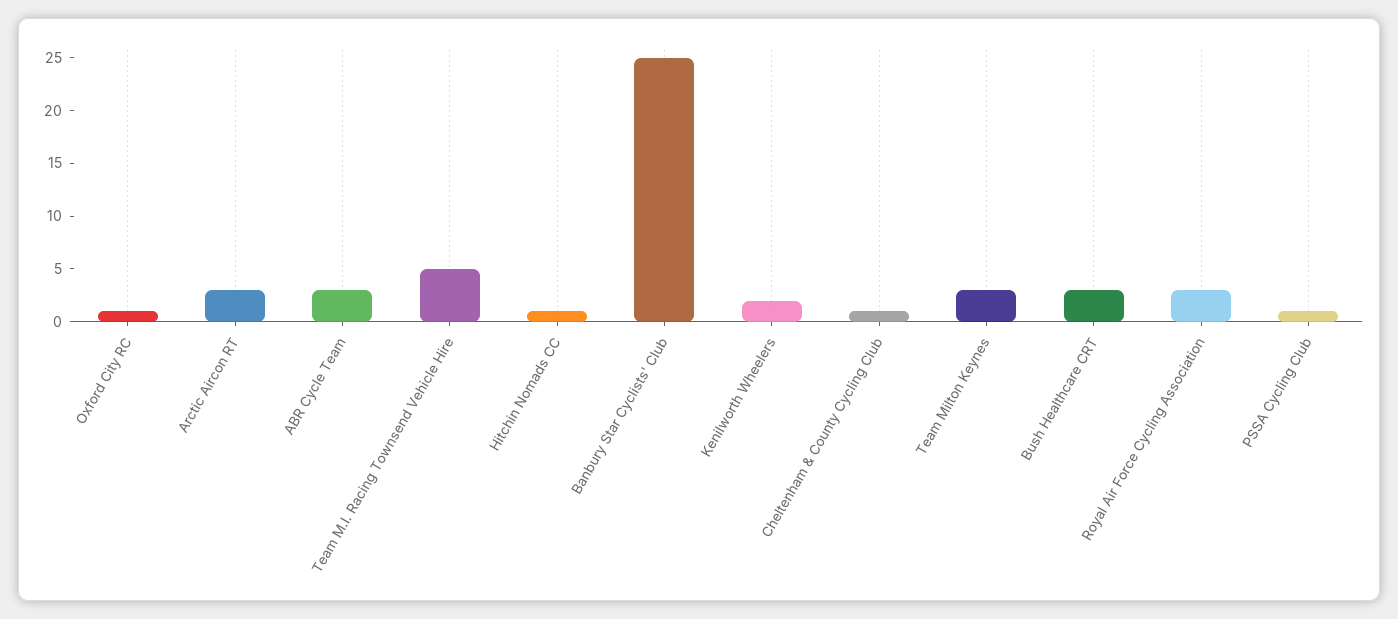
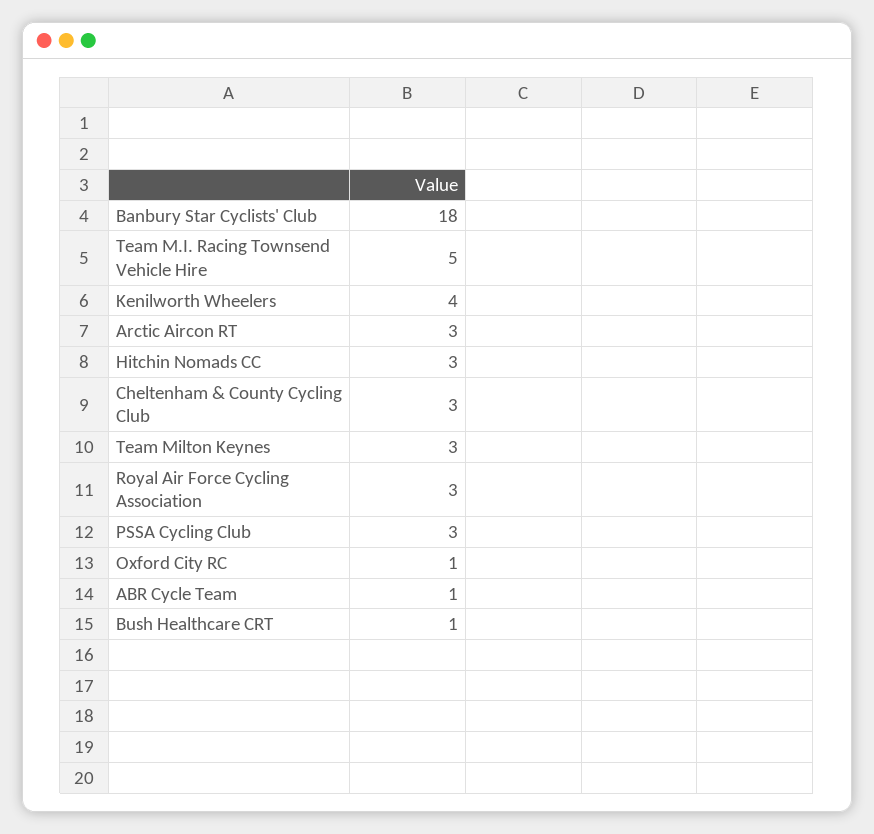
  {
    "Oxford City RC": 1,
    "Arctic Aircon RT": 3,
-   "ABR Cycle Team": 3,
+   "ABR Cycle Team": 1,
    "Team M.I. Racing Townsend Vehicle Hire": 5,
-   "Hitchin Nomads CC": 1,
+   "Hitchin Nomads CC": 3,
-   "Banbury Star Cyclists' Club": 25,
+   "Banbury Star Cyclists' Club": 18,
-   "Kenilworth Wheelers": 2,
+   "Kenilworth Wheelers": 4,
-   "Cheltenham & County Cycling Club": 1,
+   "Cheltenham & County Cycling Club": 3,
    "Team Milton Keynes": 3,
-   "Bush Healthcare CRT": 3,
+   "Bush Healthcare CRT": 1,
    "Royal Air Force Cycling Association": 3,
-   "PSSA Cycling Club": 1
+   "PSSA Cycling Club": 3
  }

